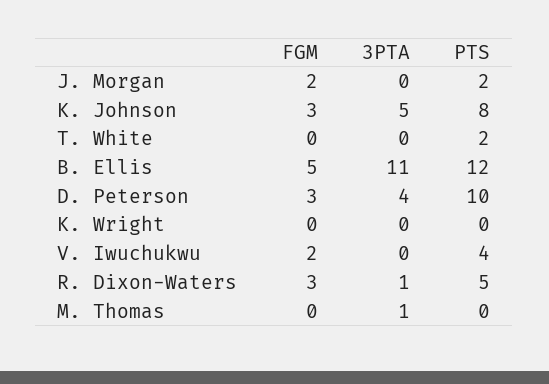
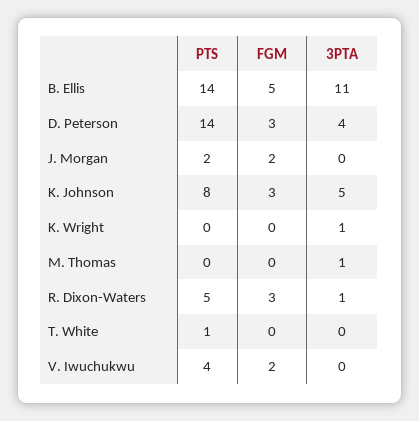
  {
    "FGM": {
      "J. Morgan": 2,
      "K. Johnson": 3,
      "T. White": 0,
      "B. Ellis": 5,
      "D. Peterson": 3,
      "K. Wright": 0,
      "V. Iwuchukwu": 2,
      "R. Dixon-Waters": 3,
      "M. Thomas": 0
    },
    "3PTA": {
      "J. Morgan": 0,
      "K. Johnson": 5,
      "T. White": 0,
      "B. Ellis": 11,
      "D. Peterson": 4,
-     "K. Wright": 0,
+     "K. Wright": 1,
      "V. Iwuchukwu": 0,
      "R. Dixon-Waters": 1,
      "M. Thomas": 1
    },
    "PTS": {
      "J. Morgan": 2,
      "K. Johnson": 8,
-     "T. White": 2,
+     "T. White": 1,
-     "B. Ellis": 12,
+     "B. Ellis": 14,
-     "D. Peterson": 10,
+     "D. Peterson": 14,
      "K. Wright": 0,
      "V. Iwuchukwu": 4,
      "R. Dixon-Waters": 5,
      "M. Thomas": 0
    }
  }

